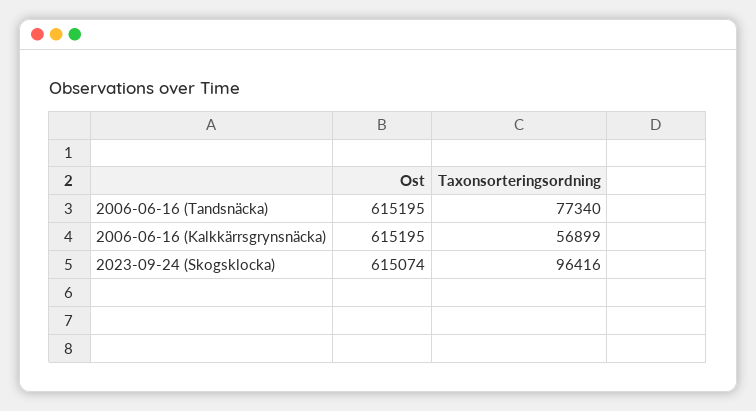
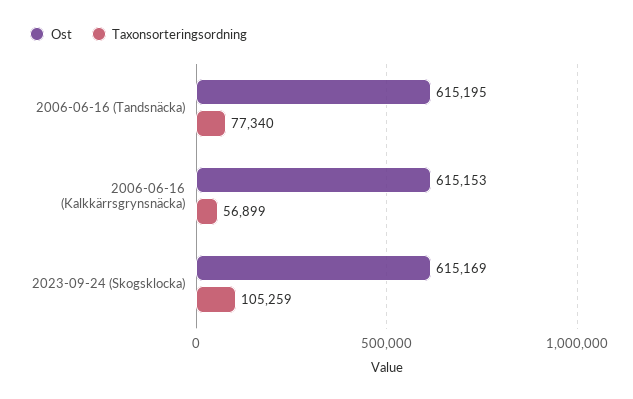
  {
    "Ost": {
      "2006-06-16 (Tandsnäcka)": 615195,
-     "2006-06-16 (Kalkkärrsgrynsnäcka)": 615195,
+     "2006-06-16 (Kalkkärrsgrynsnäcka)": 615153,
-     "2023-09-24 (Skogsklocka)": 615074
+     "2023-09-24 (Skogsklocka)": 615169
    },
    "Taxonsorteringsordning": {
      "2006-06-16 (Tandsnäcka)": 77340,
      "2006-06-16 (Kalkkärrsgrynsnäcka)": 56899,
-     "2023-09-24 (Skogsklocka)": 96416
+     "2023-09-24 (Skogsklocka)": 105259
    }
  }

